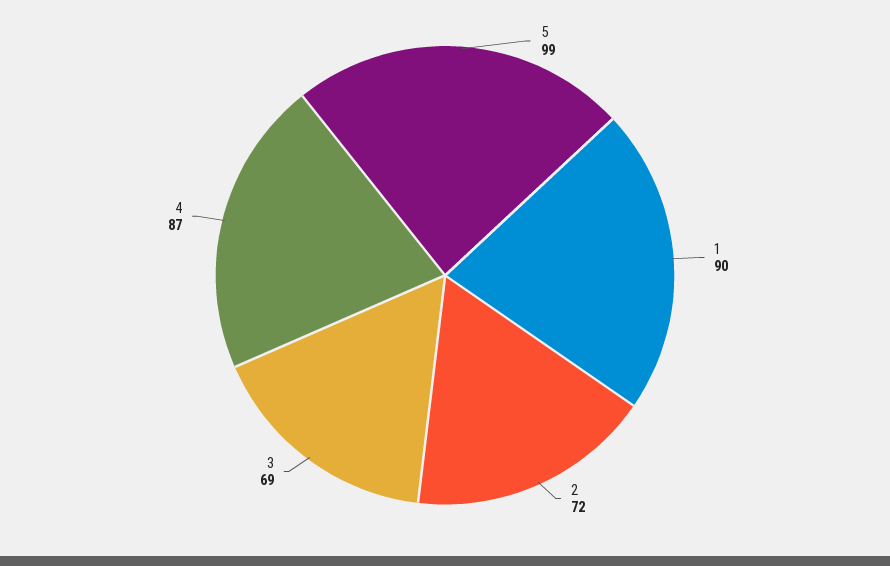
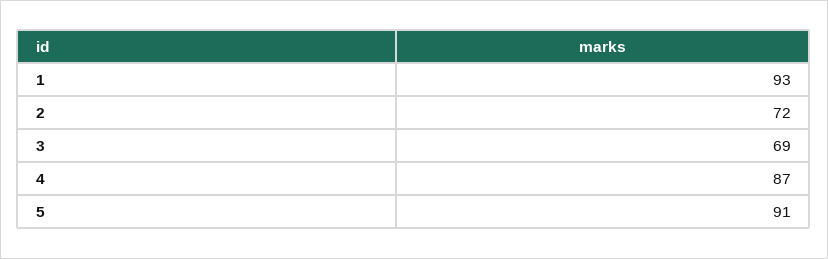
  {
-   "5": 99,
+   "5": 91,
-   "1": 90,
+   "1": 93,
    "2": 72,
    "3": 69,
    "4": 87
  }

